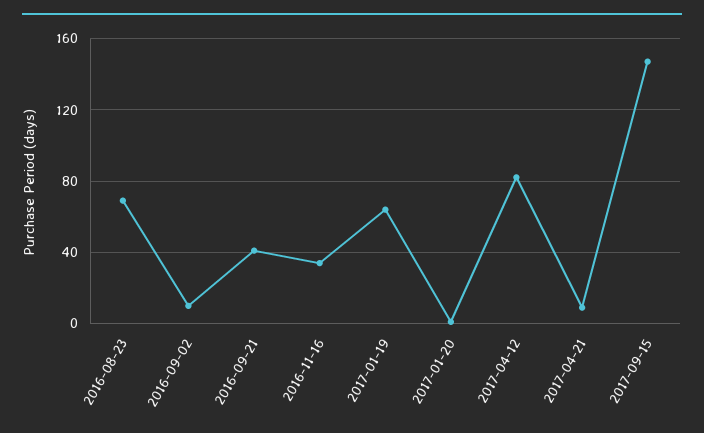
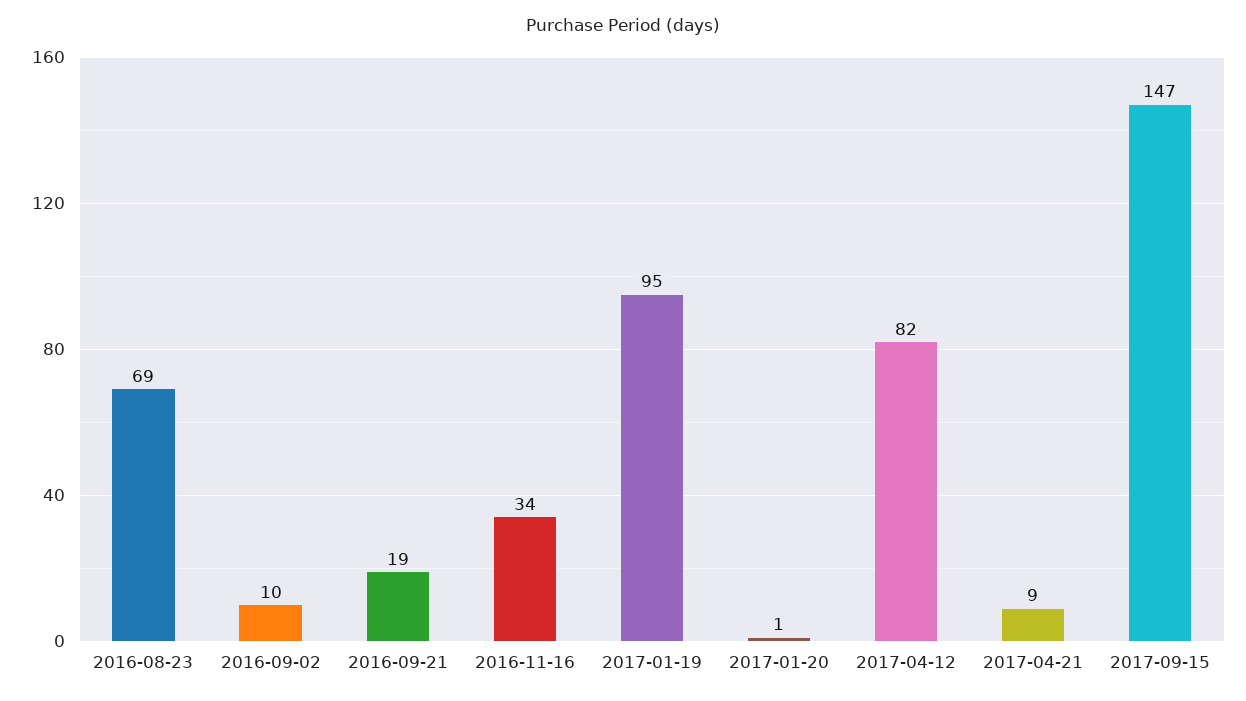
  {
    "2016-08-23": 69,
    "2016-09-02": 10,
-   "2016-09-21": 40,
+   "2016-09-21": 19,
    "2016-11-16": 34,
-   "2017-01-19": 65,
+   "2017-01-19": 95,
    "2017-01-20": 1,
    "2017-04-12": 82,
    "2017-04-21": 9,
    "2017-09-15": 147
  }

